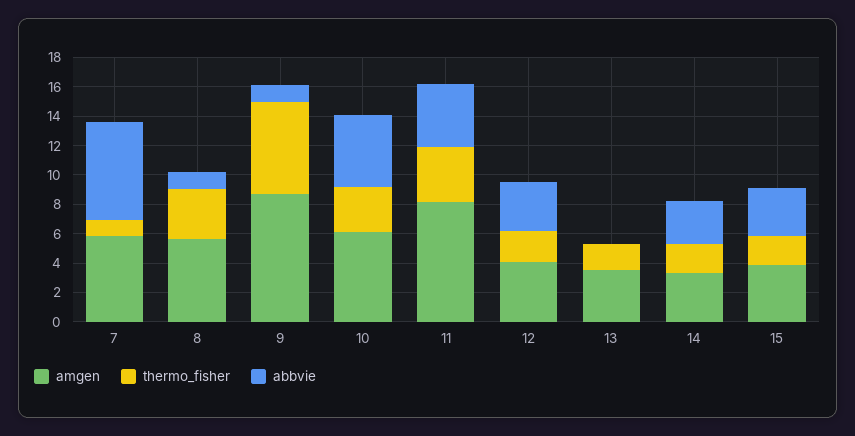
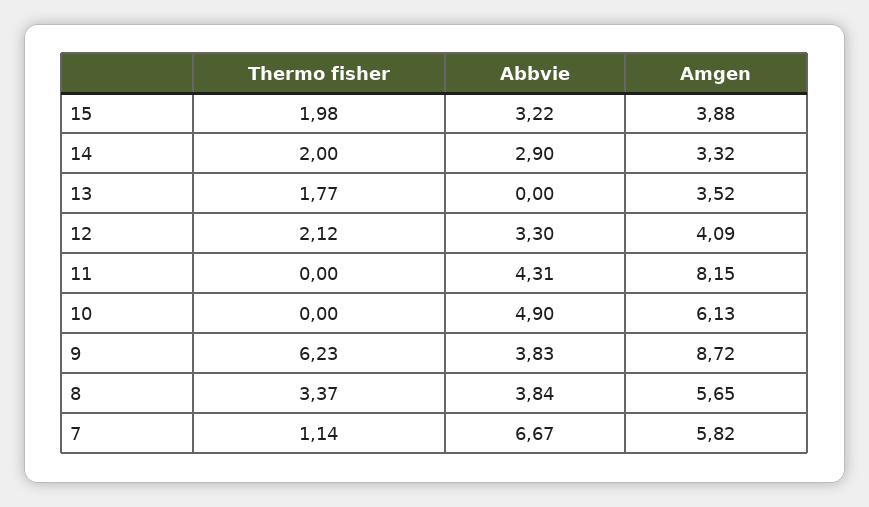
  {
    "amgen": {
      "7": 5.82,
      "8": 5.65,
      "9": 8.72,
      "10": 6.13,
      "11": 8.15,
      "12": 4.09,
      "13": 3.52,
      "14": 3.32,
      "15": 3.88
    },
    "thermo_fisher": {
      "7": 1.14,
      "8": 3.37,
      "9": 6.23,
-     "10": 3,
+     "10": 0,
-     "11": 4,
+     "11": 0,
      "12": 2.12,
      "13": 1.77,
      "14": 2,
      "15": 1.98
    },
    "abbvie": {
      "7": 6.67,
-     "8": 1,
+     "8": 3.84,
-     "9": 1,
+     "9": 3.83,
      "10": 4.9,
      "11": 4.31,
      "12": 3.3,
      "13": 0,
      "14": 2.9,
      "15": 3.22
    }
  }

